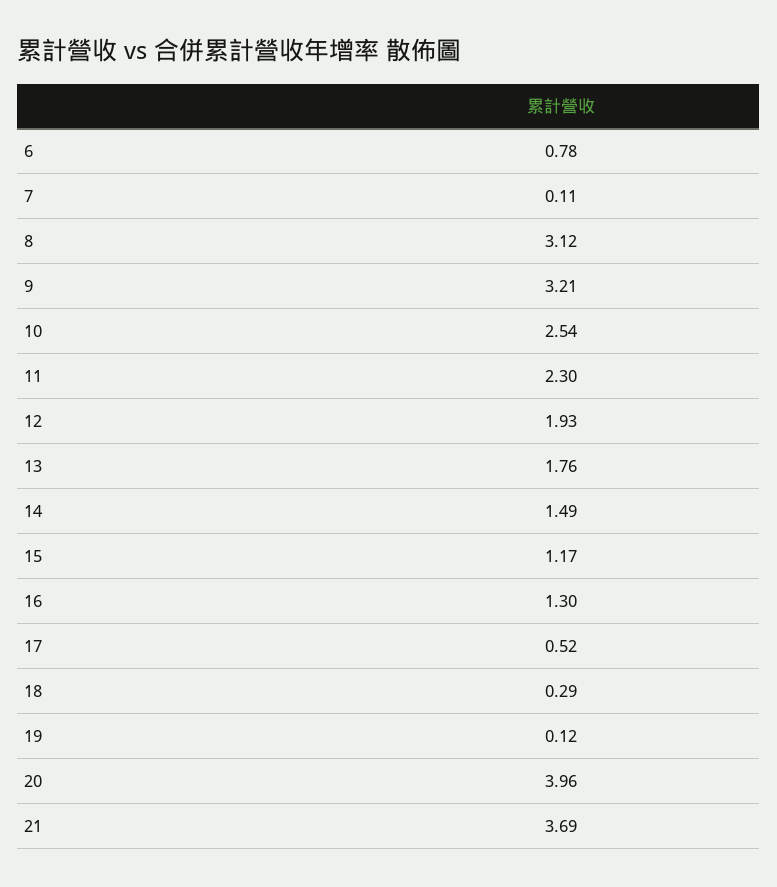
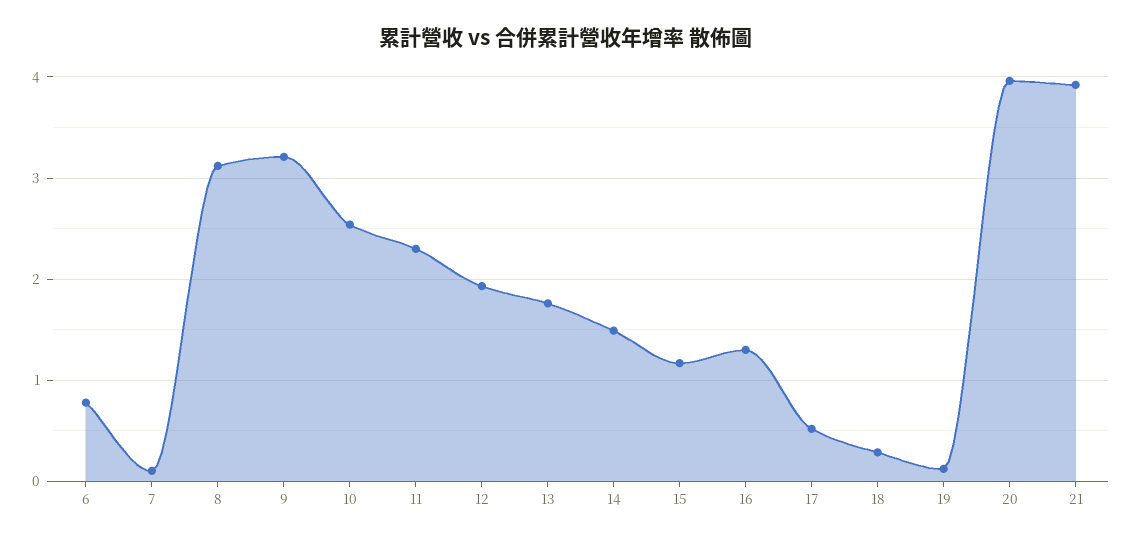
  {
    "6": 0.78,
    "7": 0.11,
    "8": 3.12,
    "9": 3.21,
    "10": 2.54,
    "11": 2.3,
    "12": 1.93,
    "13": 1.76,
    "14": 1.49,
    "15": 1.17,
    "16": 1.3,
    "17": 0.52,
    "18": 0.29,
    "19": 0.12,
    "20": 3.96,
-   "21": 3.69
+   "21": 3.9
  }

